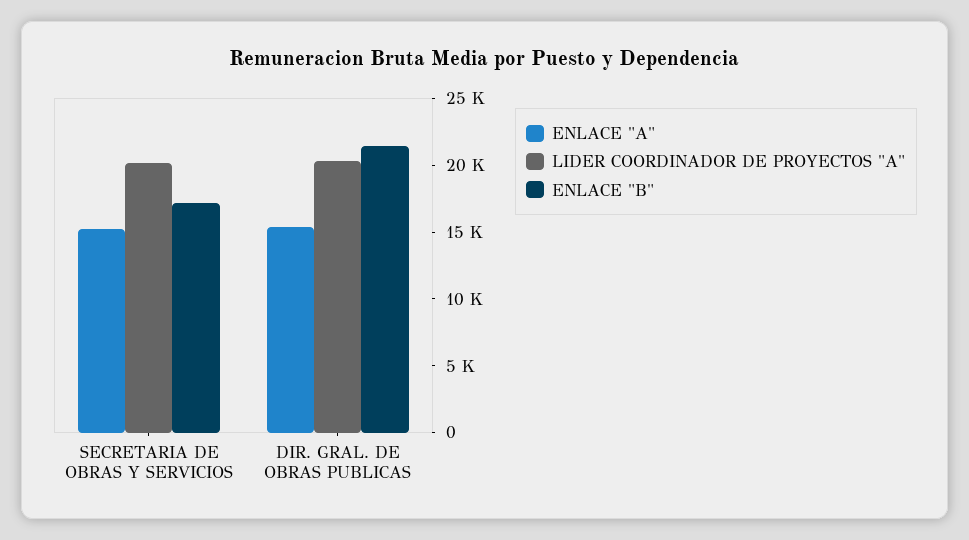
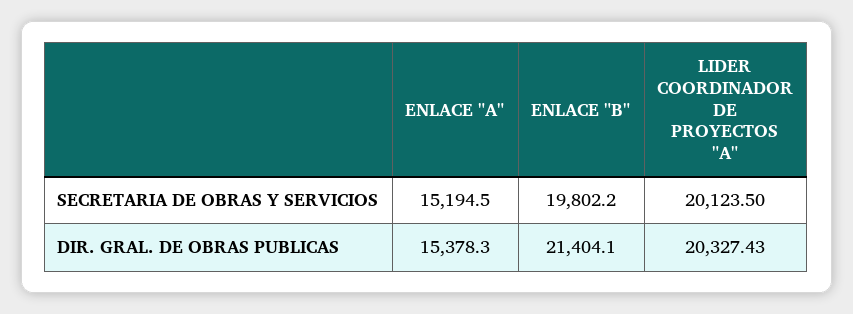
  {
    "ENLACE \"A\"": {
      "SECRETARIA DE OBRAS Y SERVICIOS": 15194.5,
      "DIR. GRAL. DE OBRAS PUBLICAS": 15378.3
    },
    "LIDER COORDINADOR DE PROYECTOS \"A\"": {
      "SECRETARIA DE OBRAS Y SERVICIOS": 20123.5,
      "DIR. GRAL. DE OBRAS PUBLICAS": 20327.43
    },
    "ENLACE \"B\"": {
-     "SECRETARIA DE OBRAS Y SERVICIOS": 17000,
+     "SECRETARIA DE OBRAS Y SERVICIOS": 19802.2,
      "DIR. GRAL. DE OBRAS PUBLICAS": 21404.1
    }
  }

